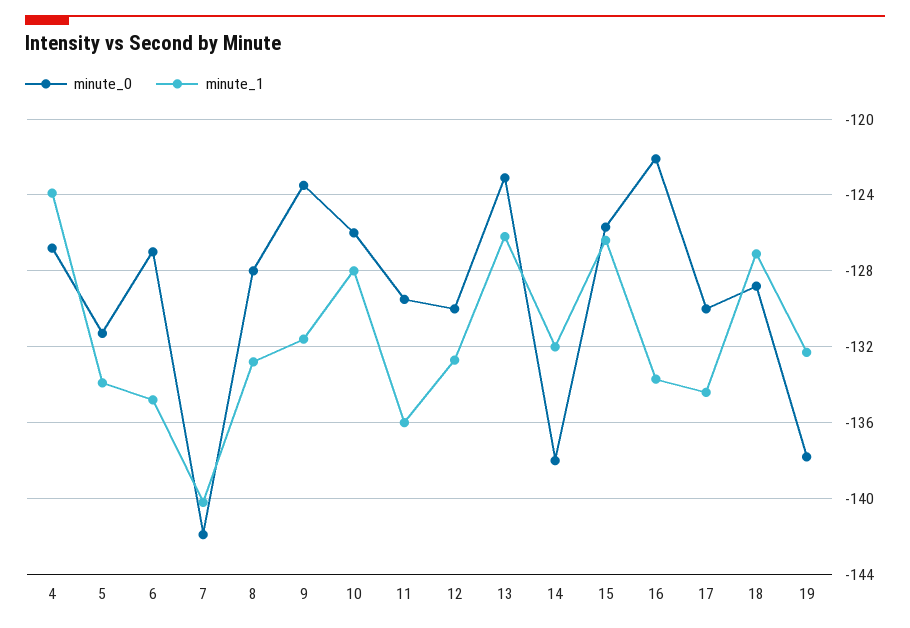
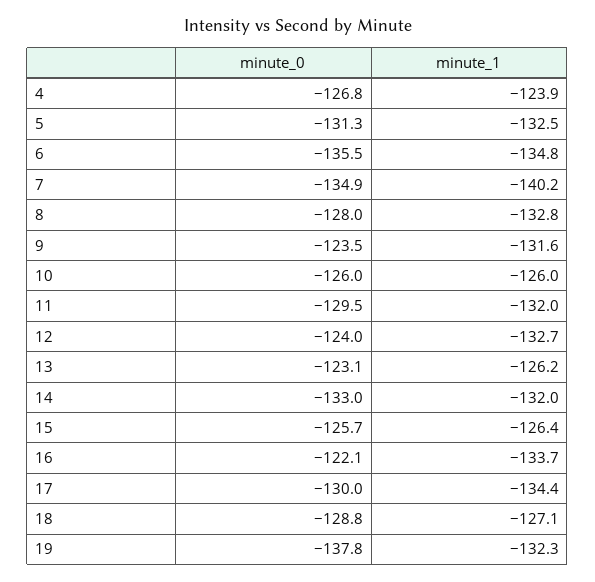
  {
    "minute_0": {
      "4": -126.8,
      "5": -131.3,
-     "6": -127,
+     "6": -135.5,
-     "7": -142,
+     "7": -134.9,
      "8": -128,
      "9": -123.5,
      "10": -126,
      "11": -129.5,
-     "12": -130,
+     "12": -124,
      "13": -123.1,
-     "14": -138,
+     "14": -133,
      "15": -125.7,
      "16": -122.1,
      "17": -130,
      "18": -128.8,
      "19": -137.8
    },
    "minute_1": {
      "4": -123.9,
-     "5": -134,
+     "5": -132.5,
      "6": -134.8,
      "7": -140.2,
      "8": -132.8,
      "9": -131.6,
-     "10": -128,
+     "10": -126,
-     "11": -136,
+     "11": -132,
      "12": -132.7,
      "13": -126.2,
      "14": -132,
      "15": -126.4,
      "16": -133.7,
      "17": -134.4,
      "18": -127.1,
      "19": -132.3
    }
  }

